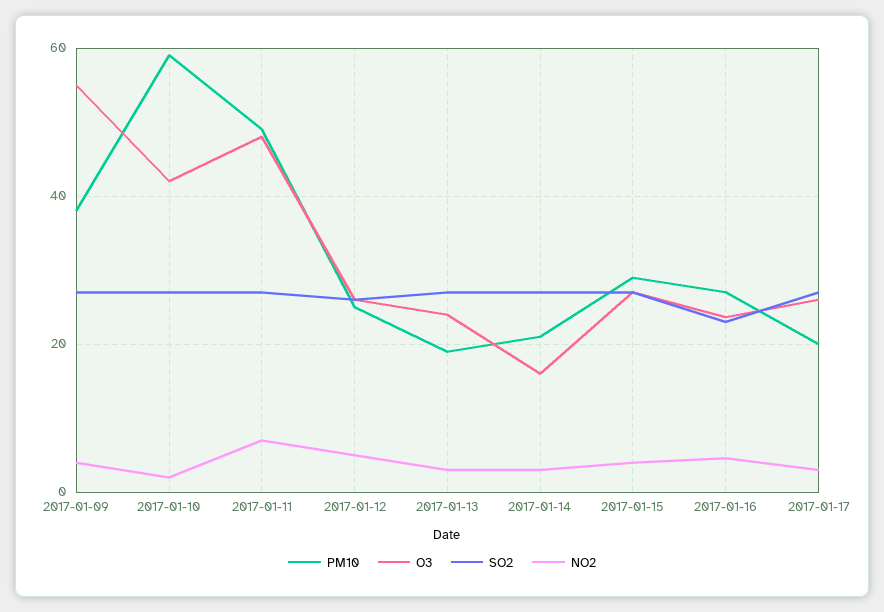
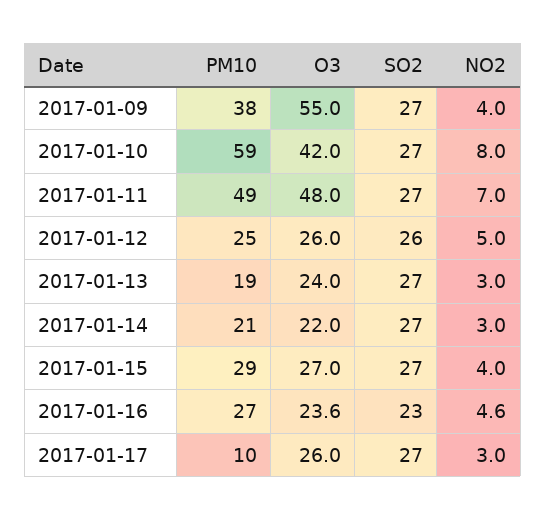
  {
    "PM10": {
      "2017-01-09": 38,
      "2017-01-10": 59,
      "2017-01-11": 49,
      "2017-01-12": 25,
      "2017-01-13": 19,
      "2017-01-14": 21,
      "2017-01-15": 29,
      "2017-01-16": 27,
-     "2017-01-17": 20
+     "2017-01-17": 10
    },
    "O3": {
      "2017-01-09": 55,
      "2017-01-10": 42,
      "2017-01-11": 48,
      "2017-01-12": 26,
      "2017-01-13": 24,
-     "2017-01-14": 16,
+     "2017-01-14": 22,
      "2017-01-15": 27,
      "2017-01-16": 23.6,
      "2017-01-17": 26
    },
    "SO2": {
      "2017-01-09": 27,
      "2017-01-10": 27,
      "2017-01-11": 27,
      "2017-01-12": 26,
      "2017-01-13": 27,
      "2017-01-14": 27,
      "2017-01-15": 27,
      "2017-01-16": 23,
      "2017-01-17": 27
    },
    "NO2": {
      "2017-01-09": 4,
-     "2017-01-10": 2,
+     "2017-01-10": 8,
      "2017-01-11": 7,
      "2017-01-12": 5,
      "2017-01-13": 3,
      "2017-01-14": 3,
      "2017-01-15": 4,
      "2017-01-16": 4.6,
      "2017-01-17": 3
    }
  }

